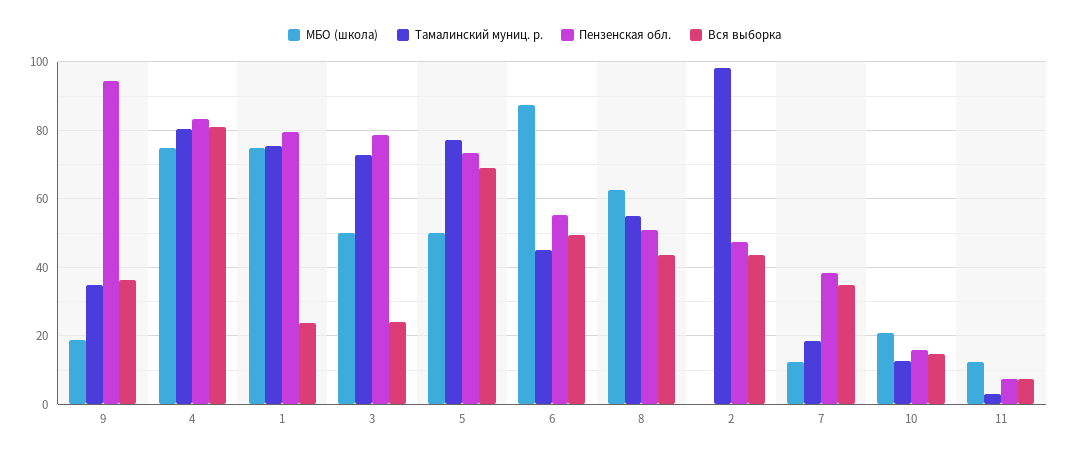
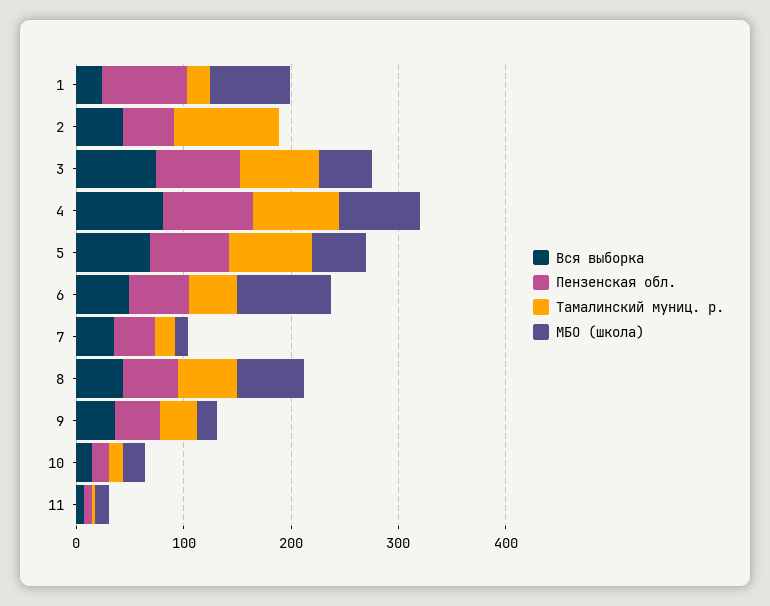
  {
    "МБО (школа)": {
      "9": 18,
      "4": 76,
      "1": 76,
      "3": 50,
      "5": 50,
      "6": 88,
      "8": 62,
      "2": 0,
      "7": 12,
      "10": 20,
      "11": 12
    },
    "Тамалинский муниц. р.": {
      "9": 34,
      "4": 80,
-     "1": 76,
+     "1": 20,
      "3": 72,
      "5": 78,
      "6": 46,
      "8": 54,
      "2": 98,
      "7": 18,
      "10": 12,
      "11": 4
    },
    "Пензенская обл.": {
-     "9": 94,
+     "9": 40,
      "4": 84,
      "1": 80,
      "3": 78,
      "5": 74,
      "6": 56,
      "8": 52,
      "2": 48,
      "7": 38,
      "10": 16,
      "11": 8
    },
    "Вся выборка": {
      "9": 36,
      "4": 80,
      "1": 24,
-     "3": 24,
+     "3": 80,
      "5": 70,
      "6": 50,
      "8": 44,
      "2": 44,
      "7": 34,
      "10": 14,
      "11": 8
    }
  }

